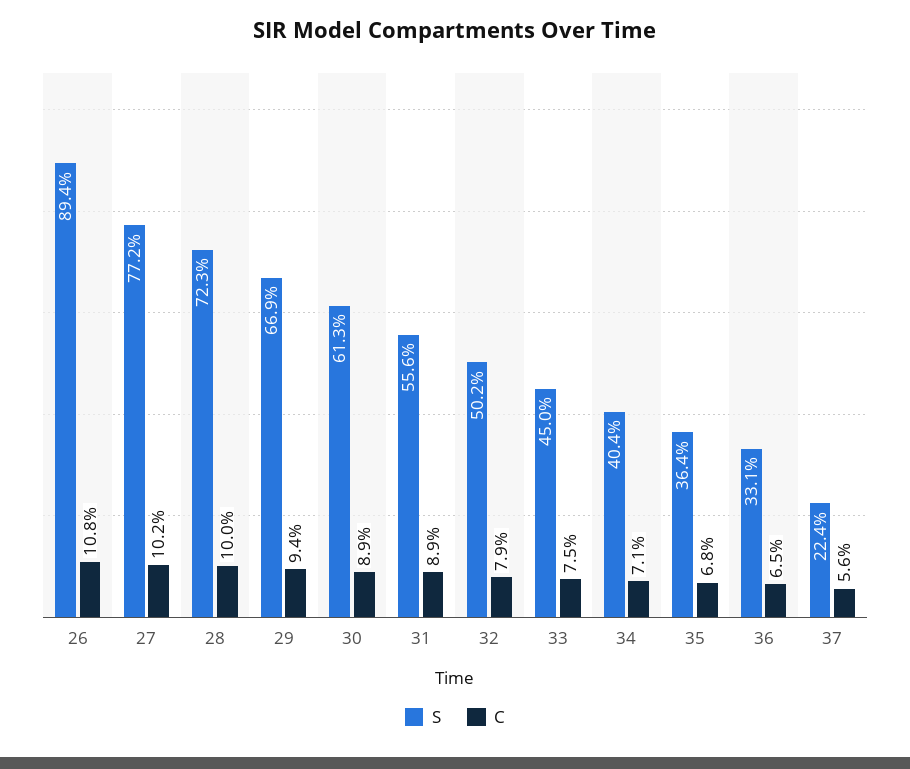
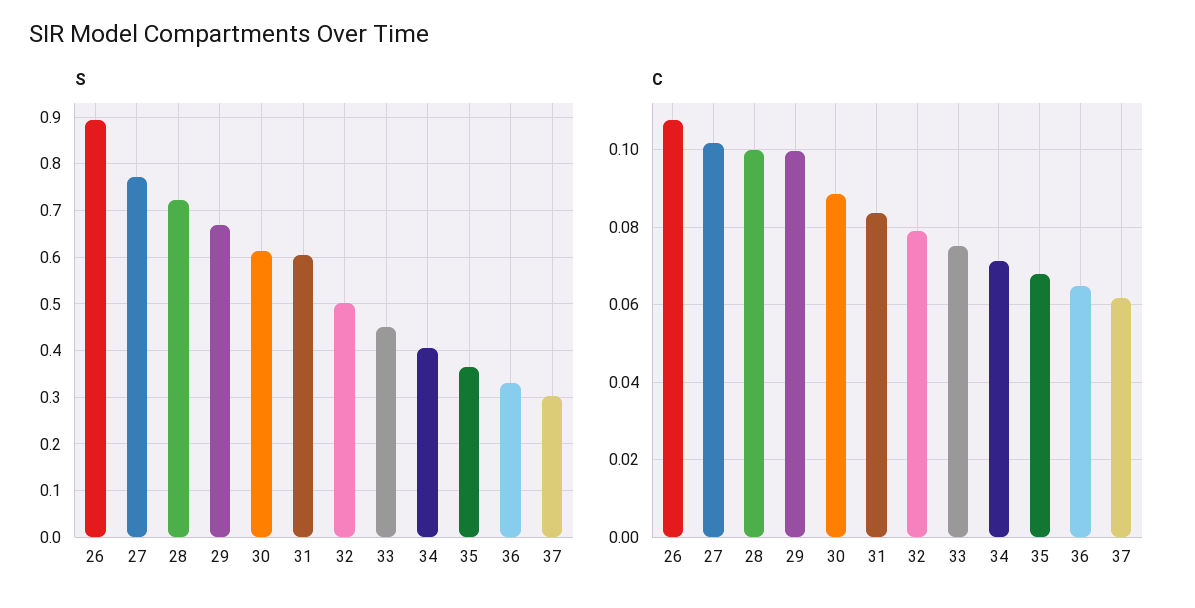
  {
    "S": {
      "26": 0.894,
      "27": 0.772,
      "28": 0.723,
      "29": 0.669,
      "30": 0.613,
-     "31": 0.556,
+     "31": 0.6,
      "32": 0.502,
      "33": 0.45,
      "34": 0.404,
      "35": 0.364,
      "36": 0.331,
-     "37": 0.224
+     "37": 0.3
    },
    "C": {
      "26": 0.108,
      "27": 0.102,
      "28": 0.1,
-     "29": 0.094,
+     "29": 0.1,
      "30": 0.089,
-     "31": 0.089,
+     "31": 0.084,
      "32": 0.079,
      "33": 0.075,
      "34": 0.071,
      "35": 0.068,
      "36": 0.065,
-     "37": 0.056
+     "37": 0.062
    }
  }

